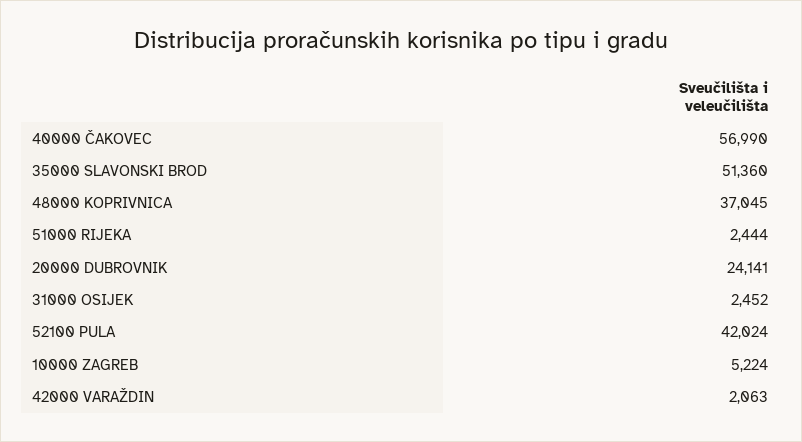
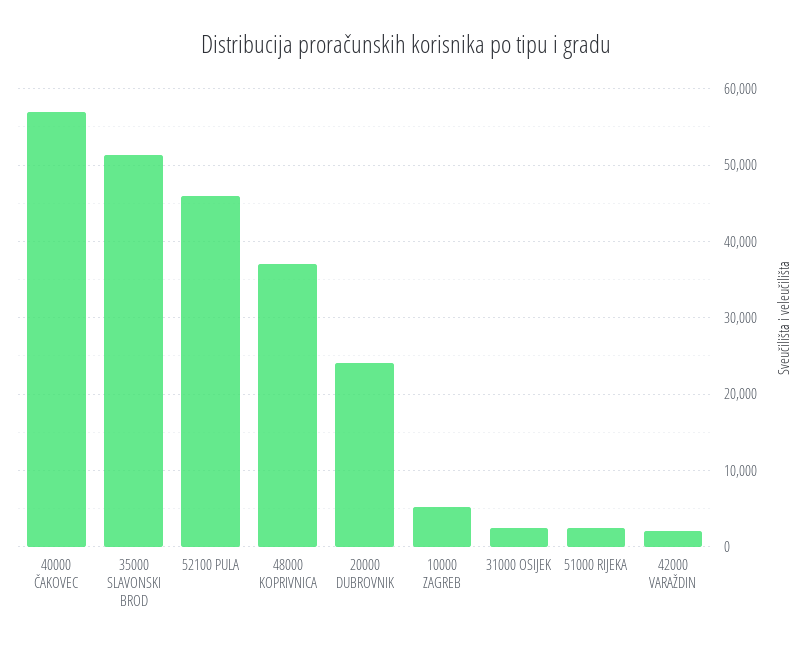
  {
    "40000 ČAKOVEC": 56990,
    "35000 SLAVONSKI BROD": 51360,
    "48000 KOPRIVNICA": 37045,
    "51000 RIJEKA": 2444,
    "20000 DUBROVNIK": 24141,
    "31000 OSIJEK": 2452,
-   "52100 PULA": 42024,
+   "52100 PULA": 46000,
    "10000 ZAGREB": 5224,
    "42000 VARAŽDIN": 2063
  }

